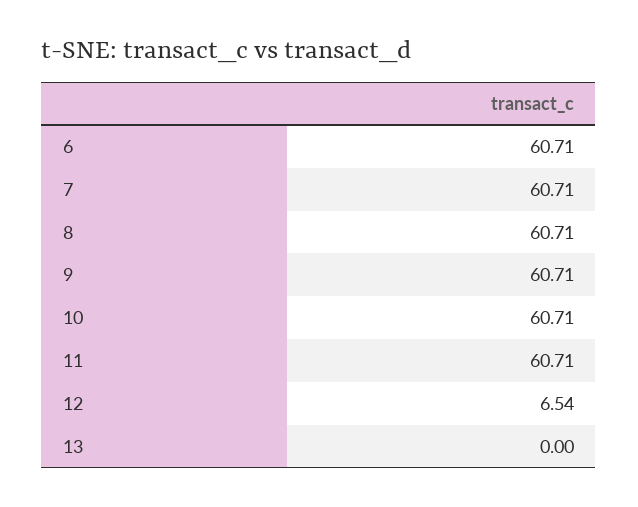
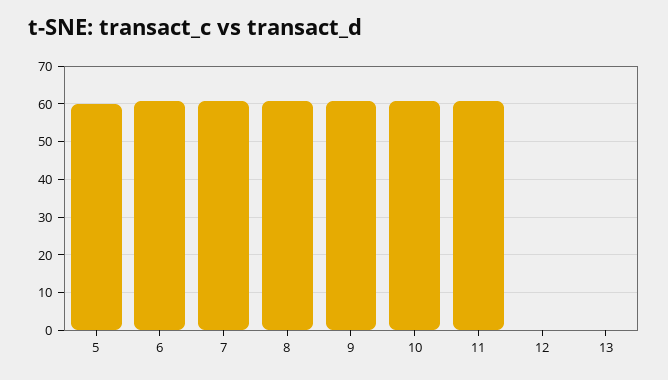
  {
    "6": 60.71,
    "7": 60.71,
    "8": 60.71,
    "9": 60.71,
    "10": 60.71,
    "11": 60.71,
-   "12": 6.54,
+   "12": 0,
-   "13": 0
+   "13": 0,
+   "5": 60
  }

